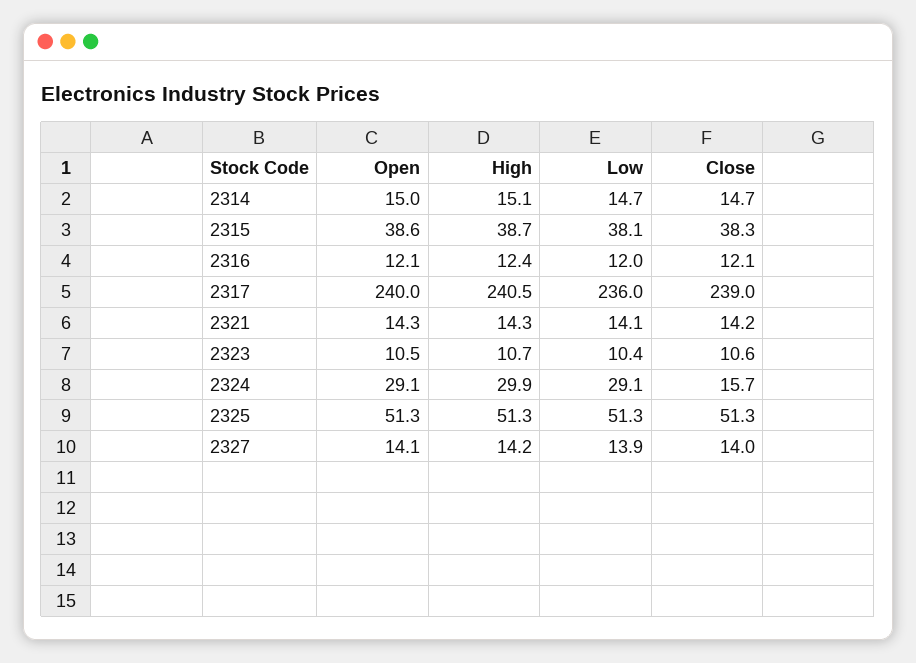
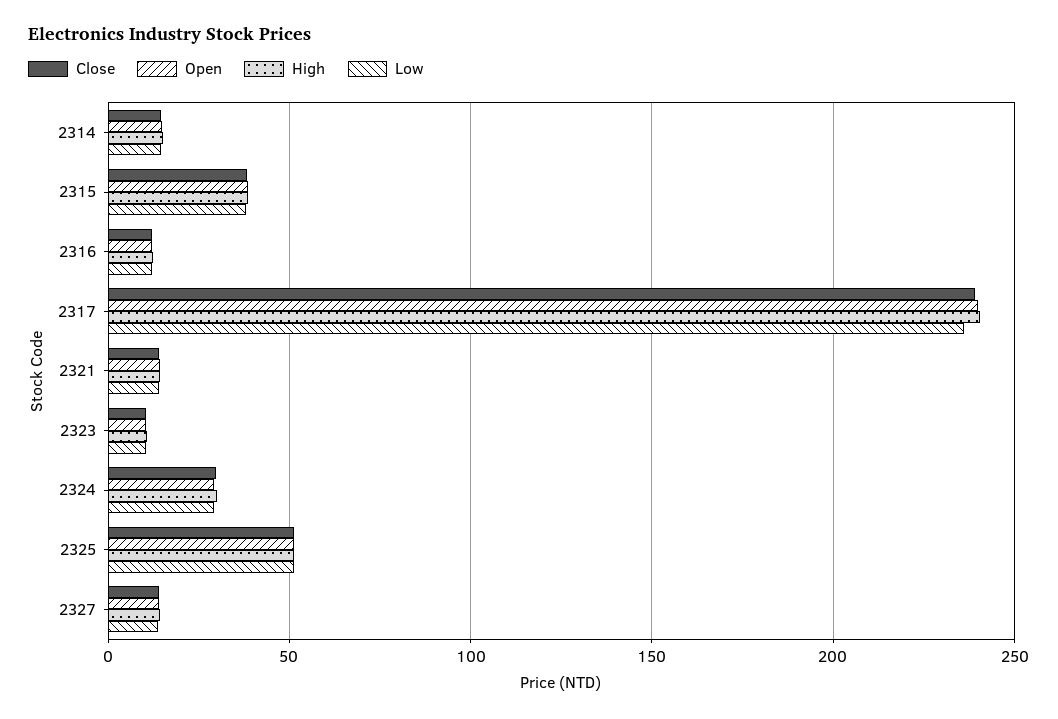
  {
    "Open": {
      "2314": 15,
      "2315": 38.6,
      "2316": 12.1,
      "2317": 240,
      "2321": 14.3,
      "2323": 10.5,
      "2324": 29.1,
      "2325": 51.3,
      "2327": 14.1
    },
    "High": {
      "2314": 15.1,
      "2315": 38.7,
      "2316": 12.4,
      "2317": 240.5,
      "2321": 14.3,
      "2323": 10.7,
      "2324": 29.9,
      "2325": 51.3,
      "2327": 14.2
    },
    "Low": {
      "2314": 14.7,
      "2315": 38.1,
      "2316": 12,
      "2317": 236,
      "2321": 14.1,
      "2323": 10.4,
      "2324": 29.1,
      "2325": 51.3,
      "2327": 13.9
    },
    "Close": {
      "2314": 14.7,
      "2315": 38.3,
      "2316": 12.1,
      "2317": 239,
      "2321": 14.2,
      "2323": 10.6,
-     "2324": 15.7,
+     "2324": 30,
      "2325": 51.3,
      "2327": 14
    }
  }

